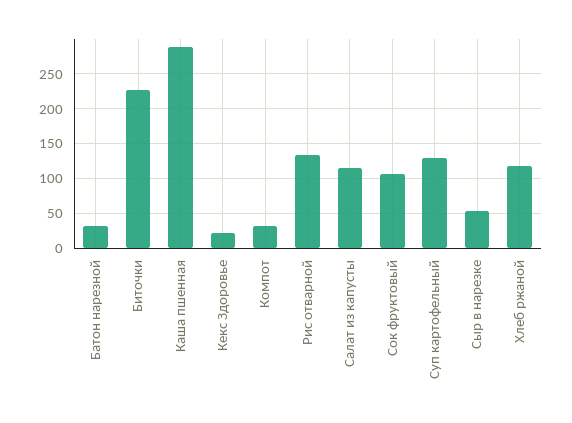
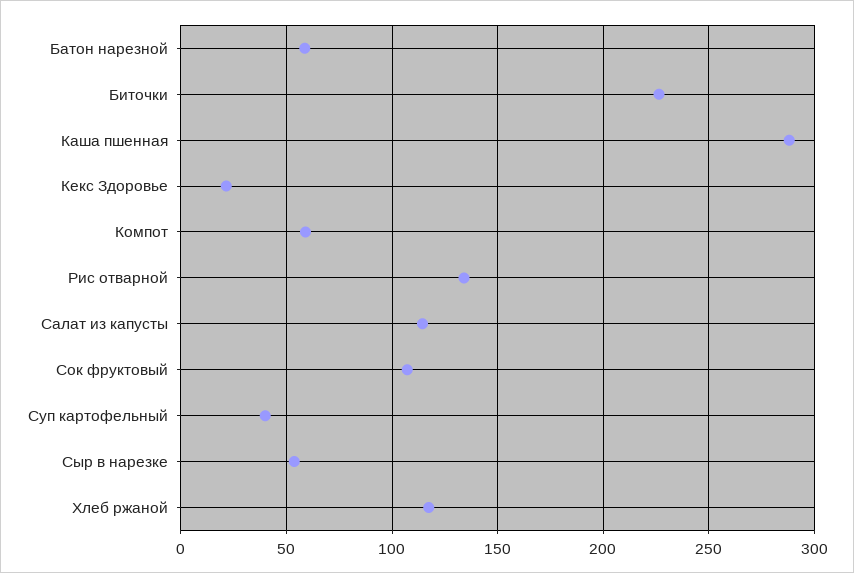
  {
-   "Батон нарезной": 30,
+   "Батон нарезной": 60,
    "Биточки": 225,
    "Каша пшенная": 290,
    "Кекс Здоровье": 20,
-   "Компот": 30,
+   "Компот": 60,
    "Рис отварной": 135,
    "Салат из капусты": 115,
    "Сок фруктовый": 105,
-   "Суп картофельный": 130,
+   "Суп картофельный": 40,
    "Сыр в нарезке": 55,
    "Хлеб ржаной": 115
  }

